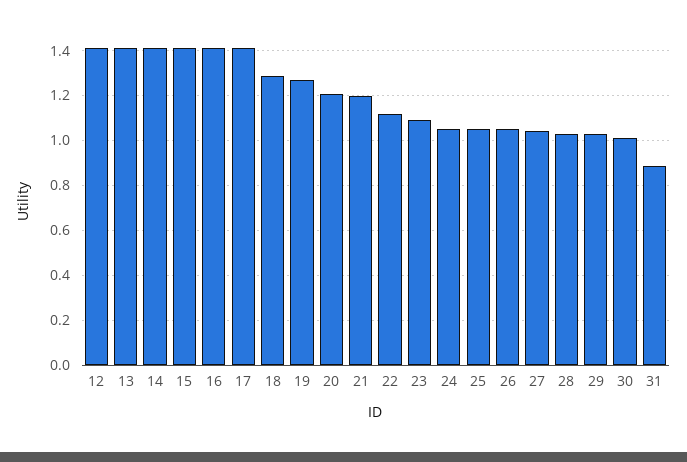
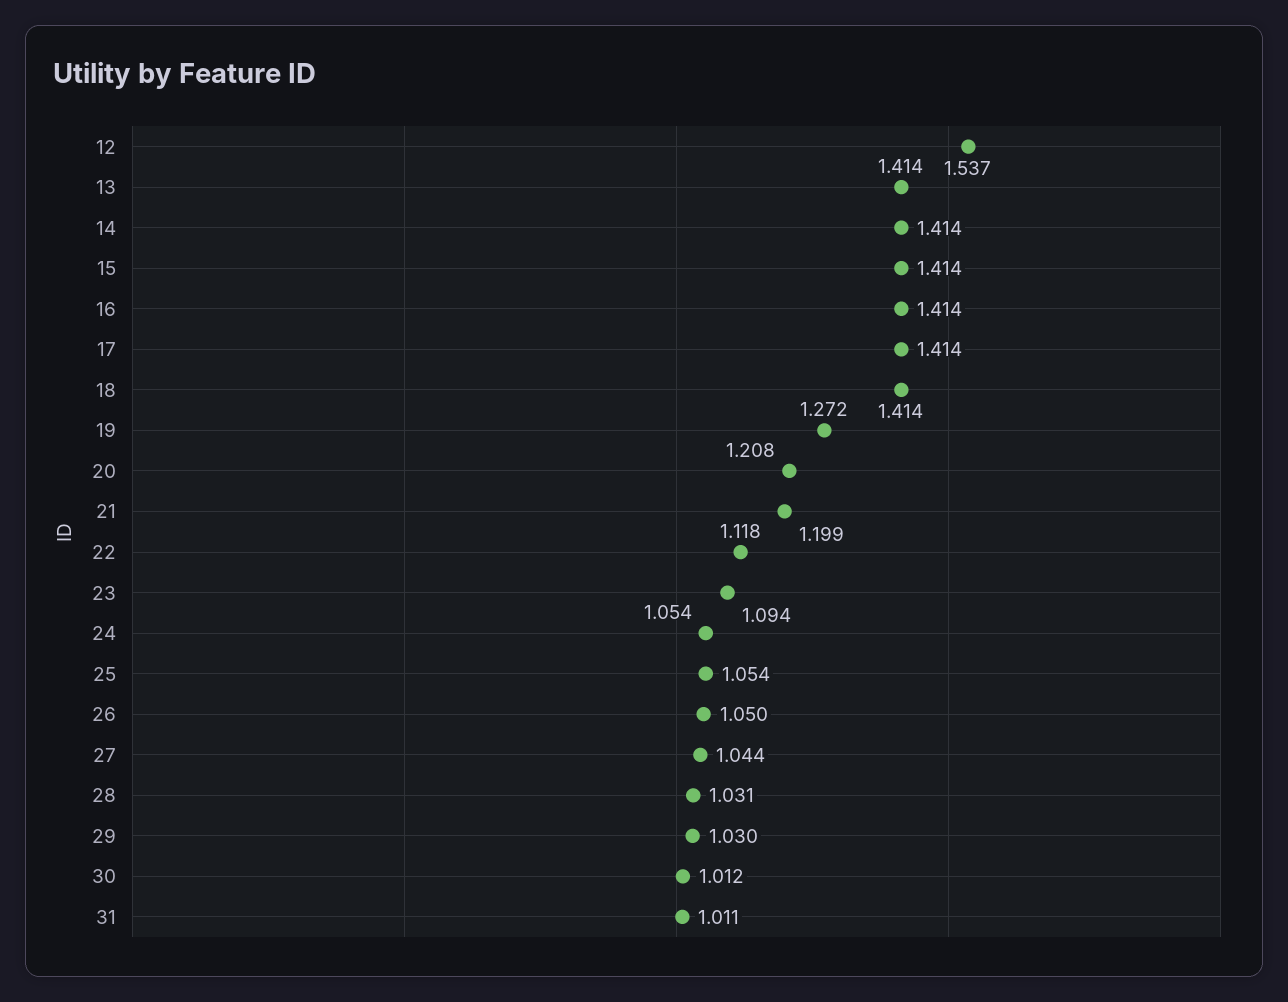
  {
-   "12": 1.4,
+   "12": 1.537,
    "13": 1.414,
    "14": 1.414,
    "15": 1.414,
    "16": 1.414,
    "17": 1.414,
-   "18": 1.3,
+   "18": 1.414,
    "19": 1.272,
    "20": 1.208,
    "21": 1.199,
    "22": 1.118,
    "23": 1.094,
    "24": 1.054,
    "25": 1.054,
    "26": 1.05,
    "27": 1.044,
    "28": 1.031,
    "29": 1.03,
    "30": 1.012,
-   "31": 0.9
+   "31": 1.011
  }

